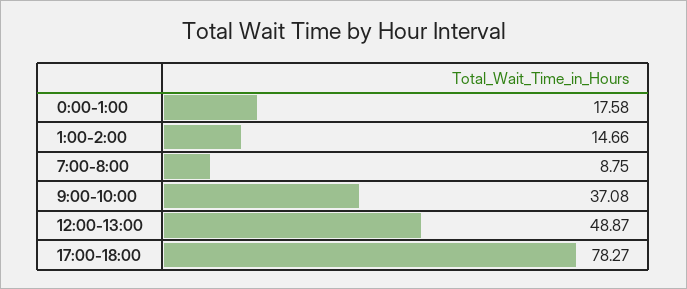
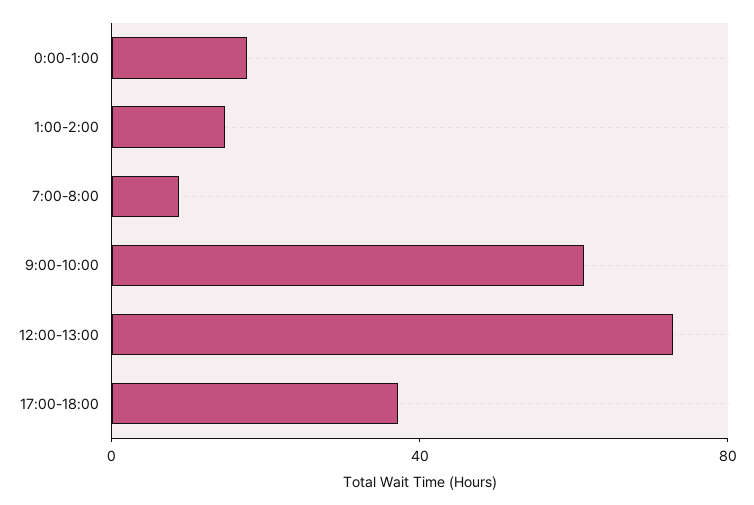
  {
    "0:00-1:00": 17.58,
    "1:00-2:00": 14.66,
    "7:00-8:00": 8.75,
-   "9:00-10:00": 37.08,
+   "9:00-10:00": 60,
-   "12:00-13:00": 48.87,
+   "12:00-13:00": 70,
-   "17:00-18:00": 78.27
+   "17:00-18:00": 40
  }

